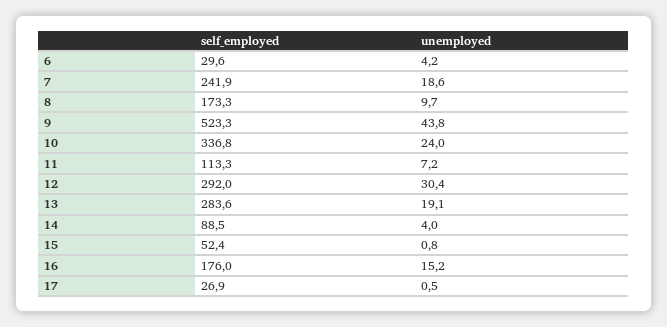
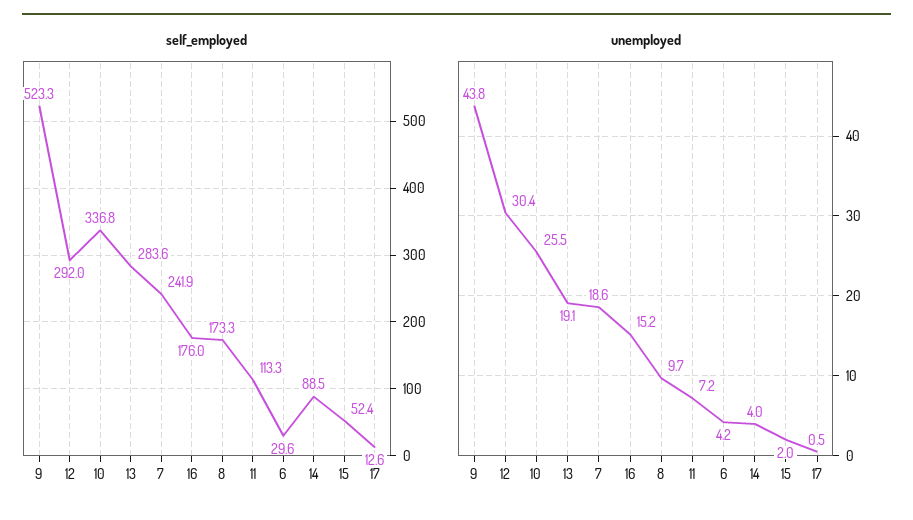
  {
    "self_employed": {
      "6": 29.6,
      "7": 241.9,
      "8": 173.3,
      "9": 523.3,
      "10": 336.8,
      "11": 113.3,
      "12": 292,
      "13": 283.6,
      "14": 88.5,
      "15": 52.4,
      "16": 176,
-     "17": 26.9
+     "17": 12.6
    },
    "unemployed": {
      "6": 4.2,
      "7": 18.6,
      "8": 9.7,
      "9": 43.8,
-     "10": 24,
+     "10": 25.5,
      "11": 7.2,
      "12": 30.4,
      "13": 19.1,
      "14": 4,
-     "15": 0.8,
+     "15": 2,
      "16": 15.2,
      "17": 0.5
    }
  }

